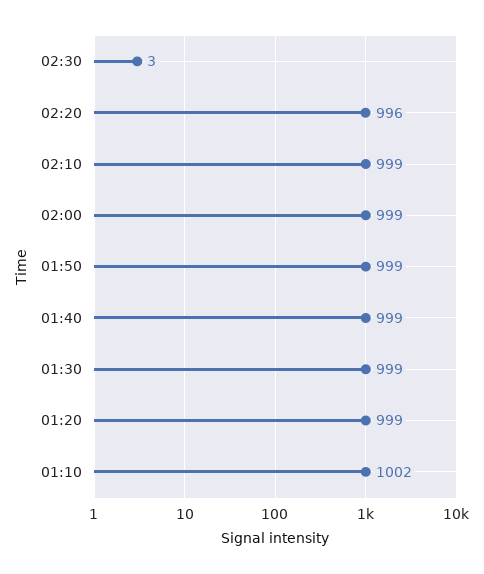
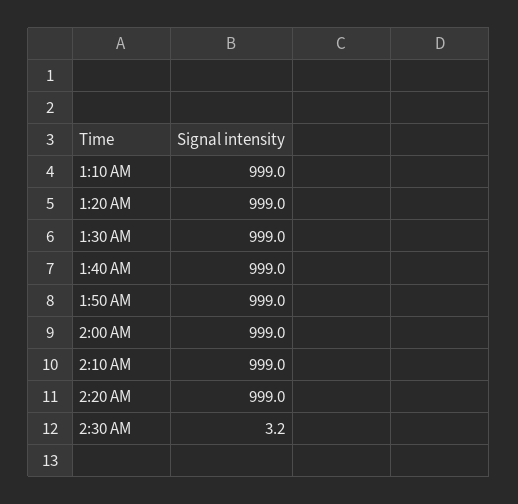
  {
    "02:30": 3.2,
-   "02:20": 996,
+   "02:20": 999,
    "02:10": 999,
    "02:00": 999,
    "01:50": 999,
    "01:40": 999,
    "01:30": 999,
    "01:20": 999,
-   "01:10": 1002
+   "01:10": 999
  }

